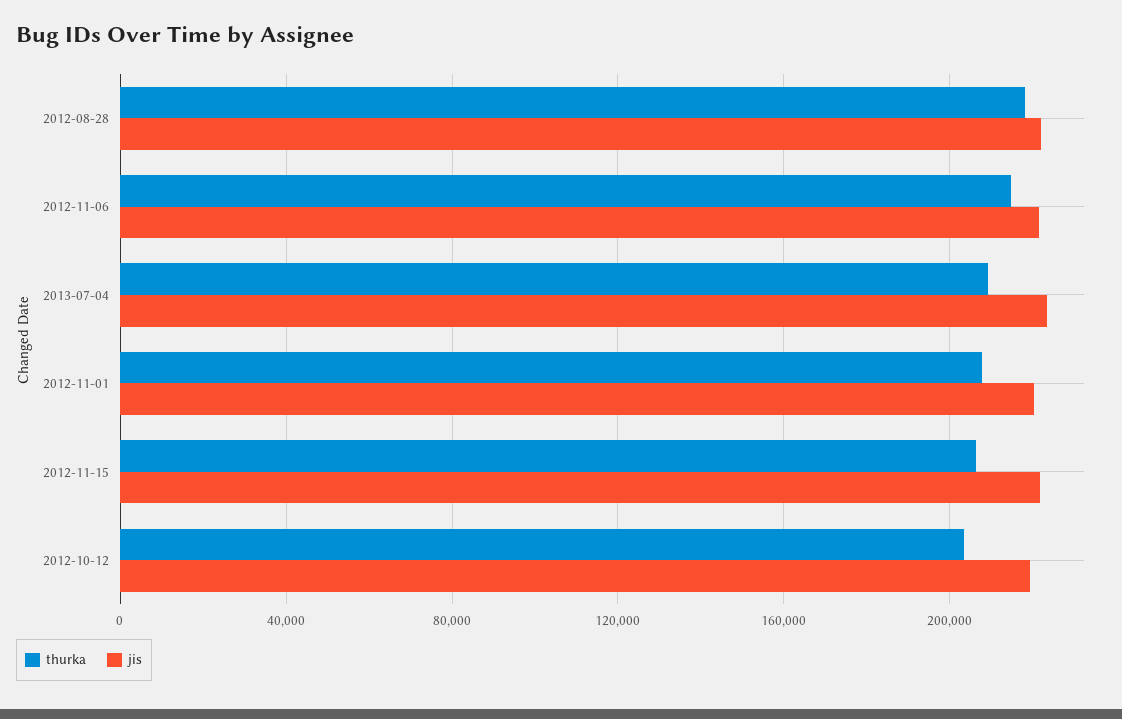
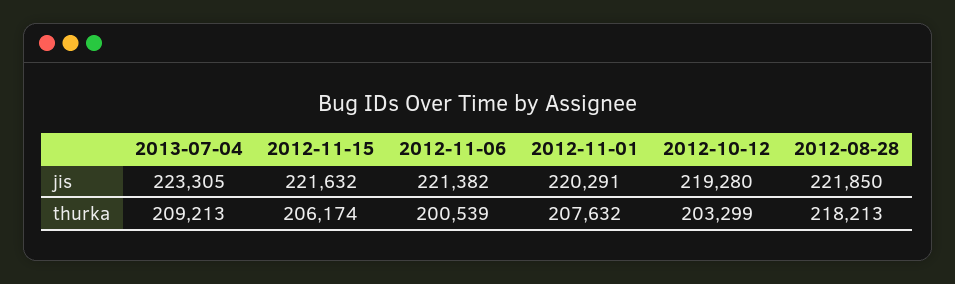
  {
    "thurka": {
      "2012-08-28": 218213,
-     "2012-11-06": 215000,
+     "2012-11-06": 200539,
      "2013-07-04": 209213,
      "2012-11-01": 207632,
      "2012-11-15": 206174,
      "2012-10-12": 203299
    },
    "jis": {
      "2012-08-28": 221850,
      "2012-11-06": 221382,
      "2013-07-04": 223305,
      "2012-11-01": 220291,
      "2012-11-15": 221632,
      "2012-10-12": 219280
    }
  }

